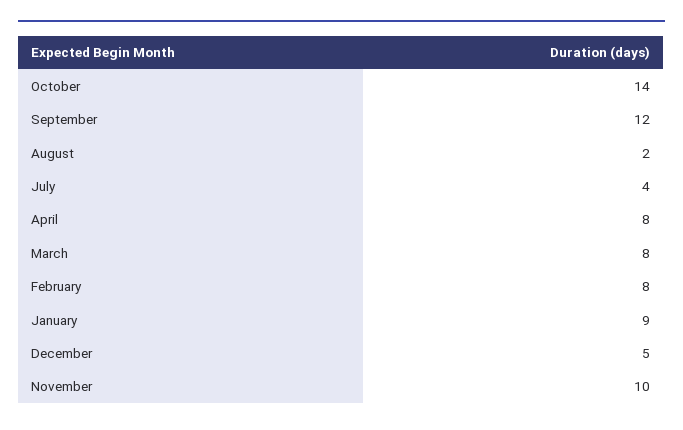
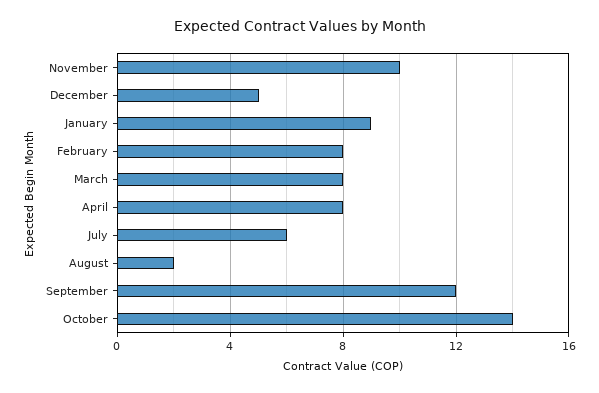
  {
    "October": 14,
    "September": 12,
    "August": 2,
-   "July": 4,
+   "July": 6,
    "April": 8,
    "March": 8,
    "February": 8,
    "January": 9,
    "December": 5,
    "November": 10
  }

